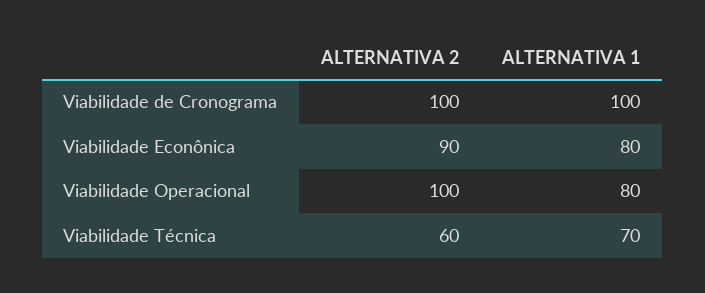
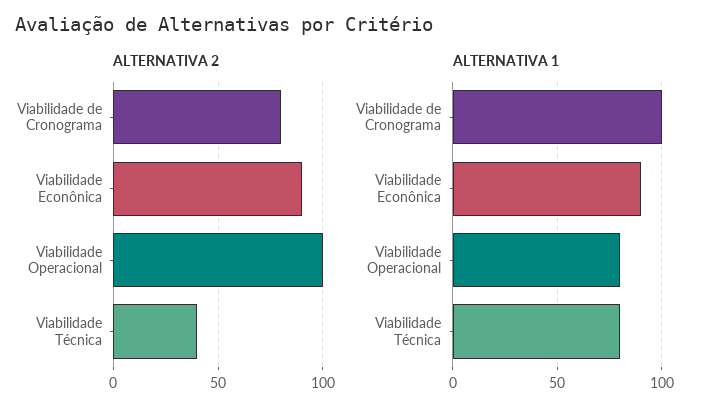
  {
    "ALTERNATIVA 2": {
-     "Viabilidade de Cronograma": 100,
+     "Viabilidade de Cronograma": 80,
      "Viabilidade Econônica": 90,
      "Viabilidade Operacional": 100,
-     "Viabilidade Técnica": 60
+     "Viabilidade Técnica": 40
    },
    "ALTERNATIVA 1": {
      "Viabilidade de Cronograma": 100,
-     "Viabilidade Econônica": 80,
+     "Viabilidade Econônica": 90,
      "Viabilidade Operacional": 80,
-     "Viabilidade Técnica": 70
+     "Viabilidade Técnica": 80
    }
  }

